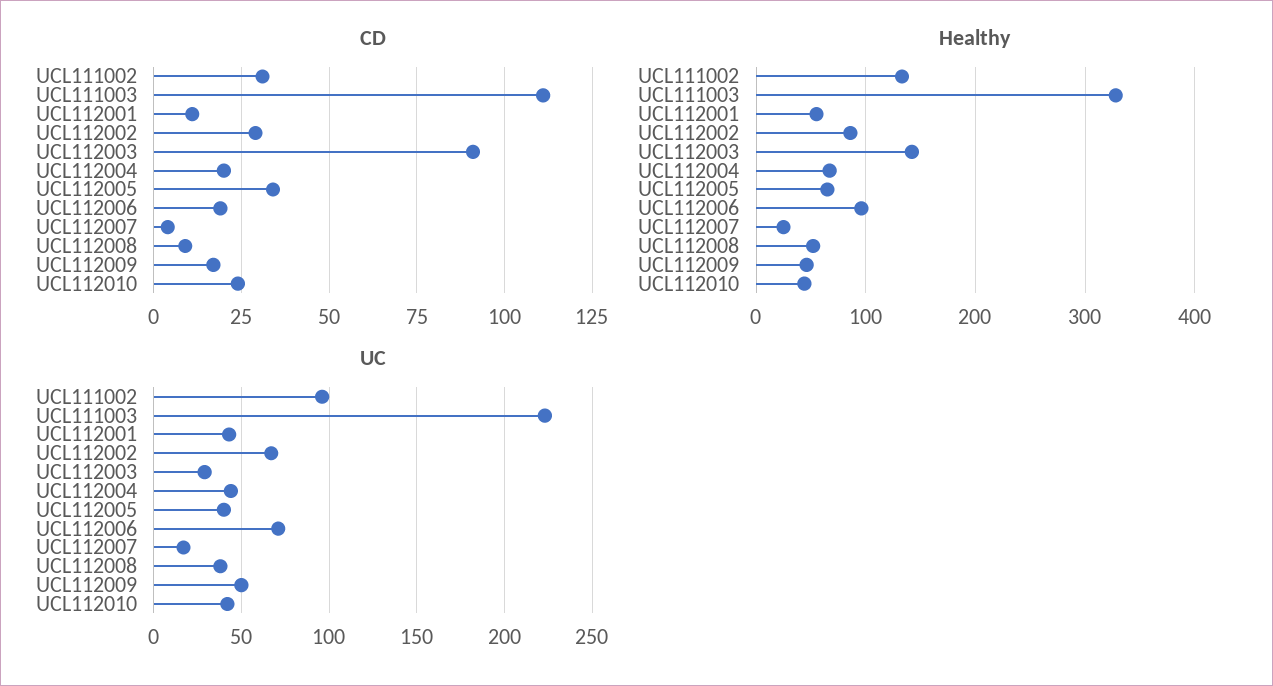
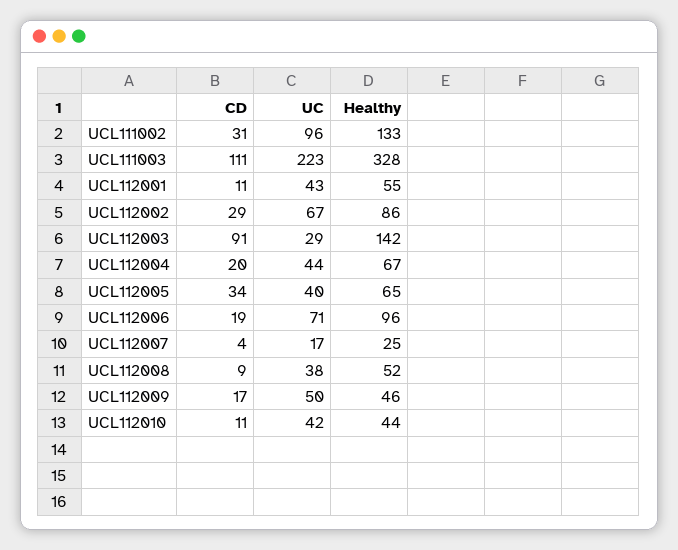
  {
    "CD": {
      "UCL111002": 31,
      "UCL111003": 111,
      "UCL112001": 11,
      "UCL112002": 29,
      "UCL112003": 91,
      "UCL112004": 20,
      "UCL112005": 34,
      "UCL112006": 19,
      "UCL112007": 4,
      "UCL112008": 9,
      "UCL112009": 17,
-     "UCL112010": 25
+     "UCL112010": 11
    },
    "Healthy": {
      "UCL111002": 133,
      "UCL111003": 328,
      "UCL112001": 55,
      "UCL112002": 86,
      "UCL112003": 142,
      "UCL112004": 67,
      "UCL112005": 65,
      "UCL112006": 96,
      "UCL112007": 25,
      "UCL112008": 52,
      "UCL112009": 46,
      "UCL112010": 44
    },
    "UC": {
      "UCL111002": 96,
      "UCL111003": 223,
      "UCL112001": 43,
      "UCL112002": 67,
      "UCL112003": 29,
      "UCL112004": 44,
      "UCL112005": 40,
      "UCL112006": 71,
      "UCL112007": 17,
      "UCL112008": 38,
      "UCL112009": 50,
      "UCL112010": 42
    }
  }

